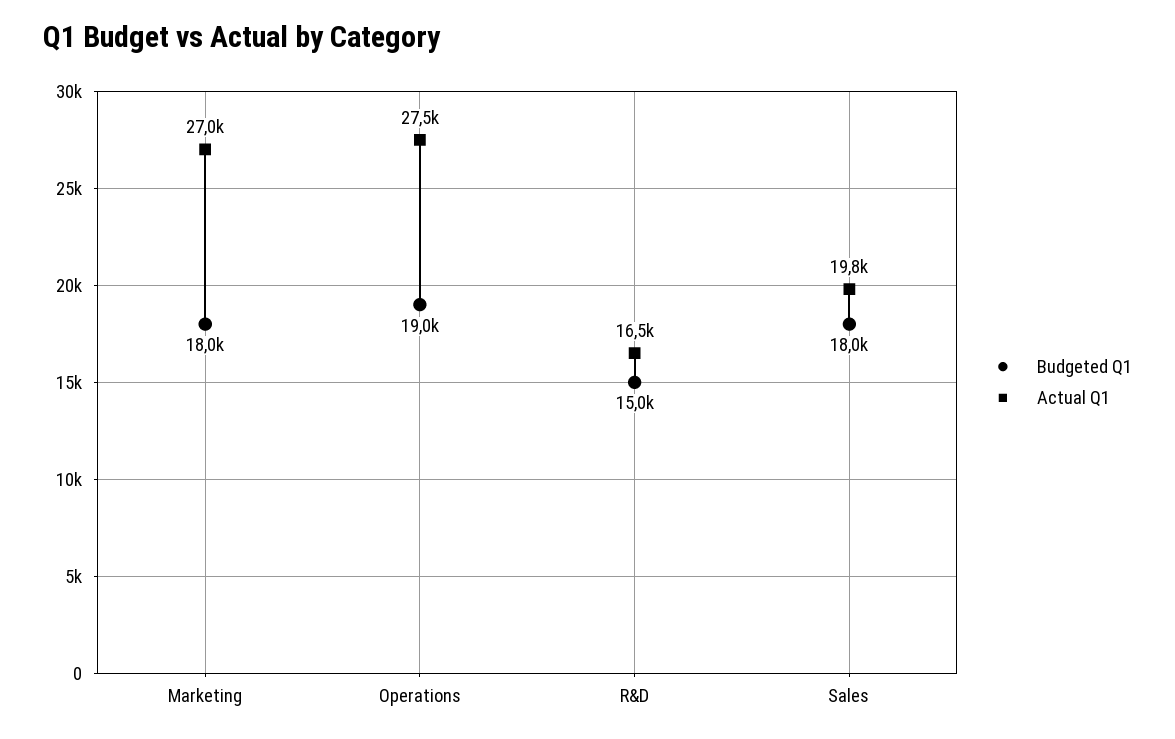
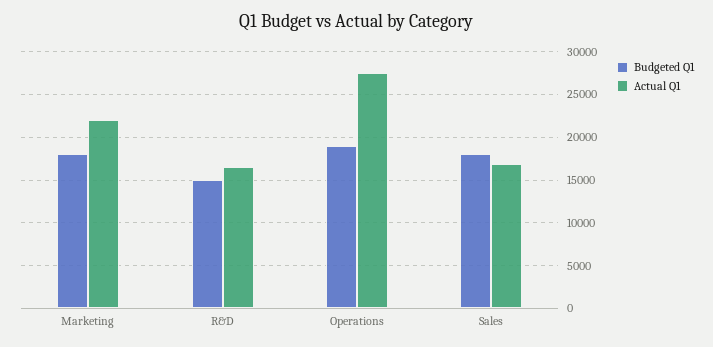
  {
    "Budgeted Q1": {
      "Marketing": 18000,
      "Operations": 19000,
      "R&D": 15000,
      "Sales": 18000
    },
    "Actual Q1": {
-     "Marketing": 27000,
+     "Marketing": 22000,
      "Operations": 27500,
      "R&D": 16500,
-     "Sales": 19800
+     "Sales": 17000
    }
  }

